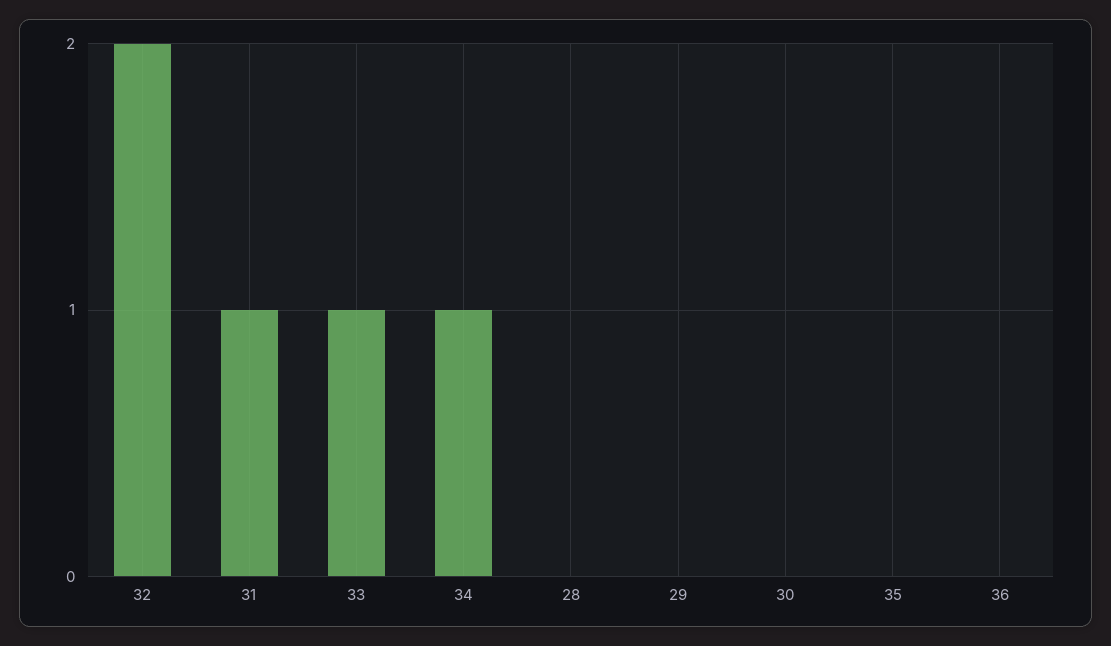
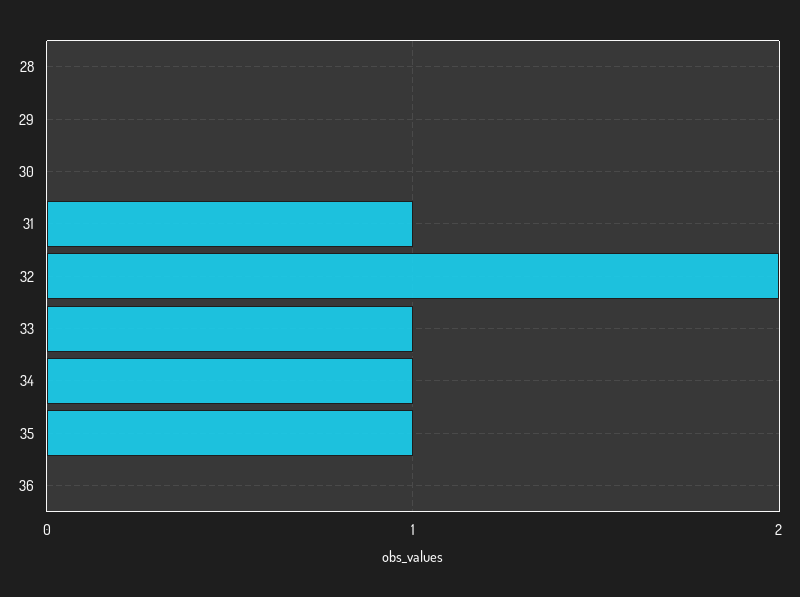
  {
    "32": 2,
    "31": 1,
    "33": 1,
    "34": 1,
    "28": 0,
    "29": 0,
    "30": 0,
-   "35": 0,
+   "35": 1,
    "36": 0
  }

